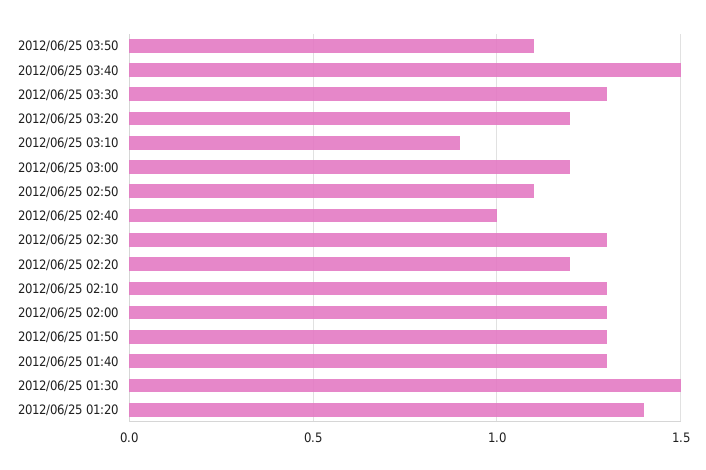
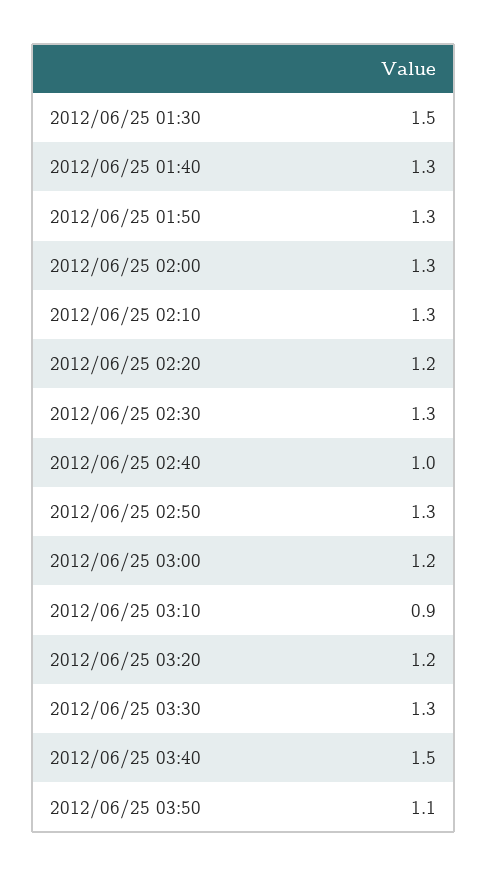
  {
    "2012/06/25 03:50": 1.1,
    "2012/06/25 03:40": 1.5,
    "2012/06/25 03:30": 1.3,
    "2012/06/25 03:20": 1.2,
    "2012/06/25 03:10": 0.9,
    "2012/06/25 03:00": 1.2,
-   "2012/06/25 02:50": 1.1,
+   "2012/06/25 02:50": 1.3,
    "2012/06/25 02:40": 1,
    "2012/06/25 02:30": 1.3,
    "2012/06/25 02:20": 1.2,
    "2012/06/25 02:10": 1.3,
    "2012/06/25 02:00": 1.3,
    "2012/06/25 01:50": 1.3,
    "2012/06/25 01:40": 1.3,
-   "2012/06/25 01:30": 1.5,
+   "2012/06/25 01:30": 1.5
-   "2012/06/25 01:20": 1.4
  }

